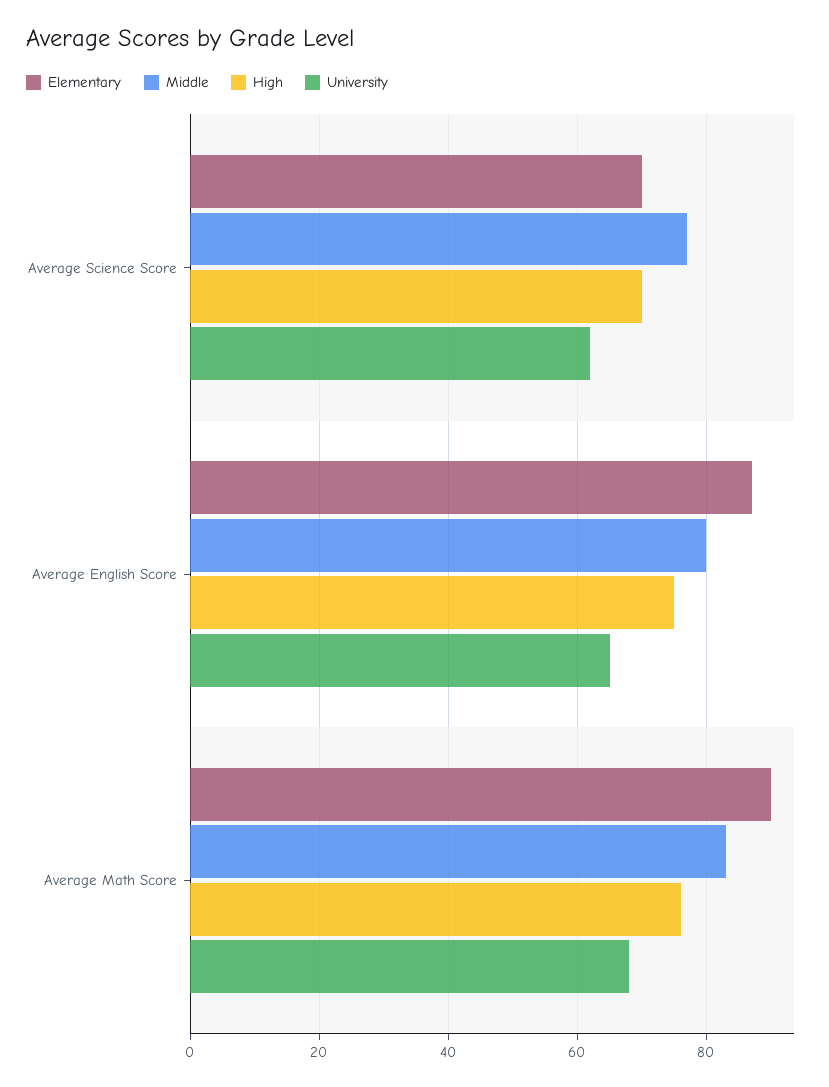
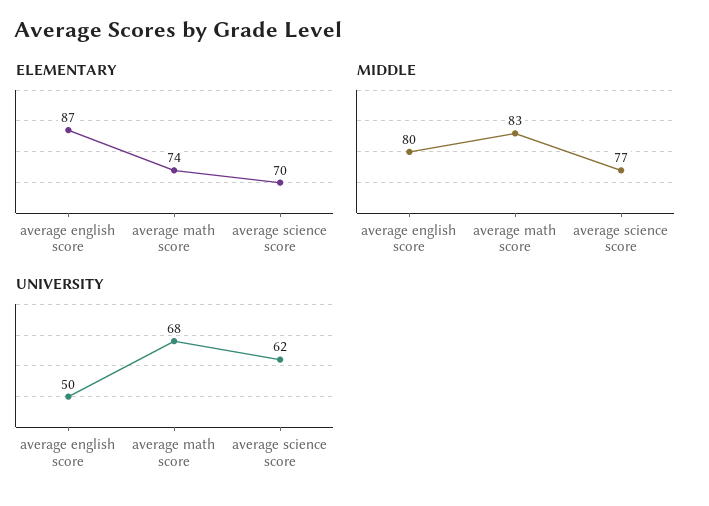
  {
    "Elementary": {
      "Average Science Score": 70,
      "Average English Score": 87,
-     "Average Math Score": 90
+     "Average Math Score": 74
    },
    "Middle": {
      "Average Science Score": 77,
      "Average English Score": 80,
      "Average Math Score": 83
    },
-   "High": {
-     "Average Science Score": 70,
-     "Average English Score": 75,
-     "Average Math Score": 75
-   },
    "University": {
      "Average Science Score": 62,
-     "Average English Score": 65,
+     "Average English Score": 50,
      "Average Math Score": 68
    }
  }

